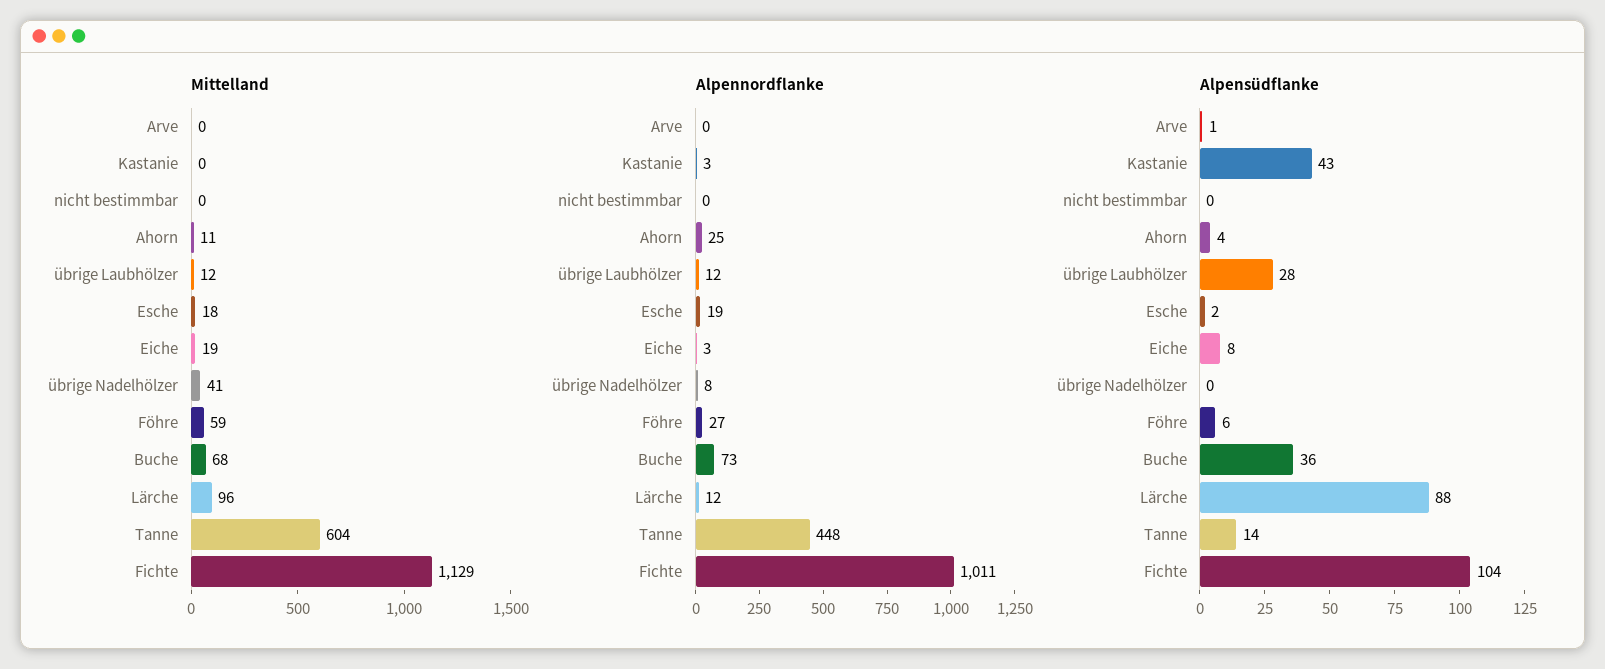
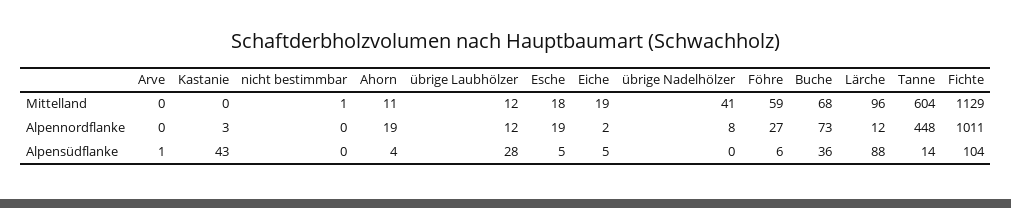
  {
    "Mittelland": {
      "Arve": 0,
      "Kastanie": 0,
-     "nicht bestimmbar": 0,
+     "nicht bestimmbar": 1,
      "Ahorn": 11,
      "übrige Laubhölzer": 12,
      "Esche": 18,
      "Eiche": 19,
      "übrige Nadelhölzer": 41,
      "Föhre": 59,
      "Buche": 68,
      "Lärche": 96,
      "Tanne": 604,
      "Fichte": 1129
    },
    "Alpennordflanke": {
      "Arve": 0,
      "Kastanie": 3,
      "nicht bestimmbar": 0,
-     "Ahorn": 25,
+     "Ahorn": 19,
      "übrige Laubhölzer": 12,
      "Esche": 19,
-     "Eiche": 3,
+     "Eiche": 2,
      "übrige Nadelhölzer": 8,
      "Föhre": 27,
      "Buche": 73,
      "Lärche": 12,
      "Tanne": 448,
      "Fichte": 1011
    },
    "Alpensüdflanke": {
      "Arve": 1,
      "Kastanie": 43,
      "nicht bestimmbar": 0,
      "Ahorn": 4,
      "übrige Laubhölzer": 28,
-     "Esche": 2,
+     "Esche": 5,
-     "Eiche": 8,
+     "Eiche": 5,
      "übrige Nadelhölzer": 0,
      "Föhre": 6,
      "Buche": 36,
      "Lärche": 88,
      "Tanne": 14,
      "Fichte": 104
    }
  }

